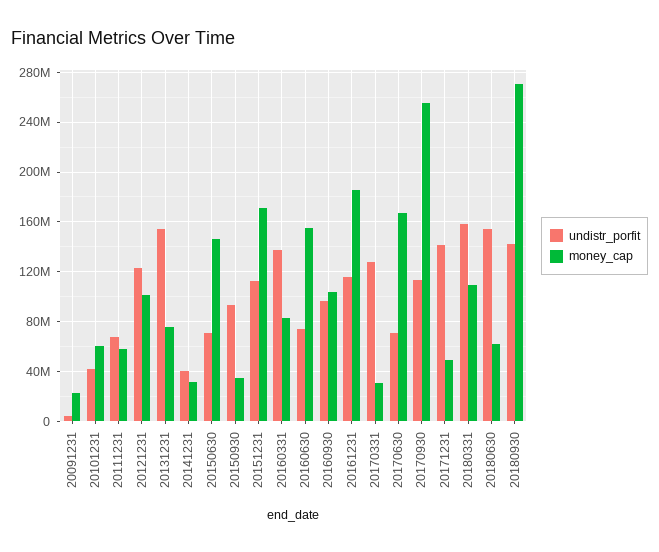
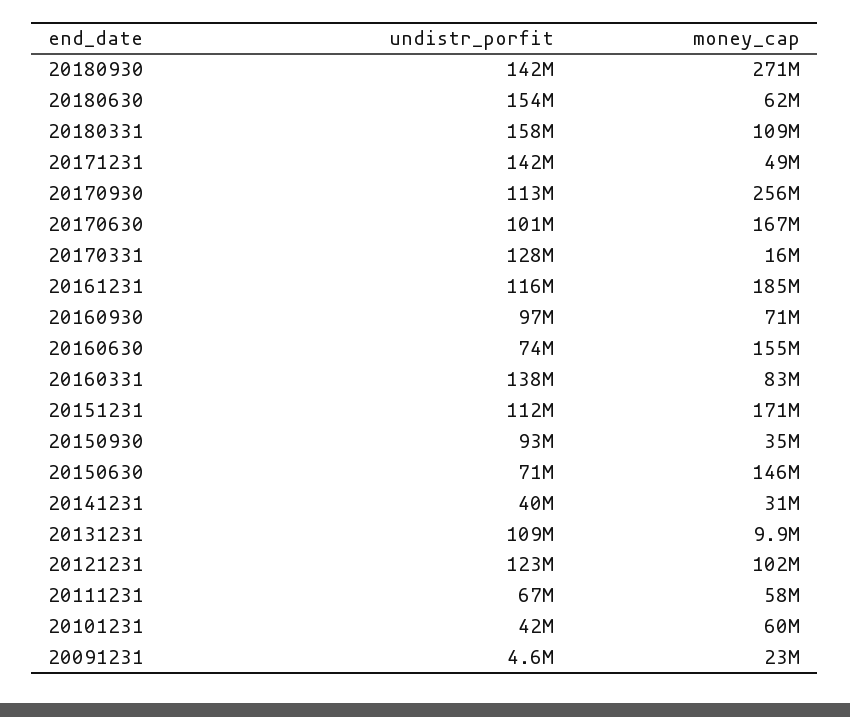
  {
    "undistr_porfit": {
      "20091231": 4600000,
      "20101231": 42000000,
      "20111231": 67000000,
      "20121231": 123000000,
-     "20131231": 155000000,
+     "20131231": 109000000,
      "20141231": 40000000,
      "20150630": 71000000,
      "20150930": 93000000,
      "20151231": 112000000,
      "20160331": 138000000,
      "20160630": 74000000,
      "20160930": 97000000,
      "20161231": 116000000,
      "20170331": 128000000,
-     "20170630": 70000000,
+     "20170630": 101000000,
      "20170930": 113000000,
      "20171231": 142000000,
      "20180331": 158000000,
      "20180630": 154000000,
      "20180930": 142000000
    },
    "money_cap": {
      "20091231": 23000000,
      "20101231": 60000000,
      "20111231": 58000000,
      "20121231": 102000000,
-     "20131231": 75000000,
+     "20131231": 9900000,
      "20141231": 31000000,
      "20150630": 146000000,
      "20150930": 35000000,
      "20151231": 171000000,
      "20160331": 83000000,
      "20160630": 155000000,
-     "20160930": 105000000,
+     "20160930": 71000000,
      "20161231": 185000000,
-     "20170331": 30000000,
+     "20170331": 16000000,
      "20170630": 167000000,
      "20170930": 256000000,
      "20171231": 49000000,
      "20180331": 109000000,
      "20180630": 62000000,
      "20180930": 271000000
    }
  }

